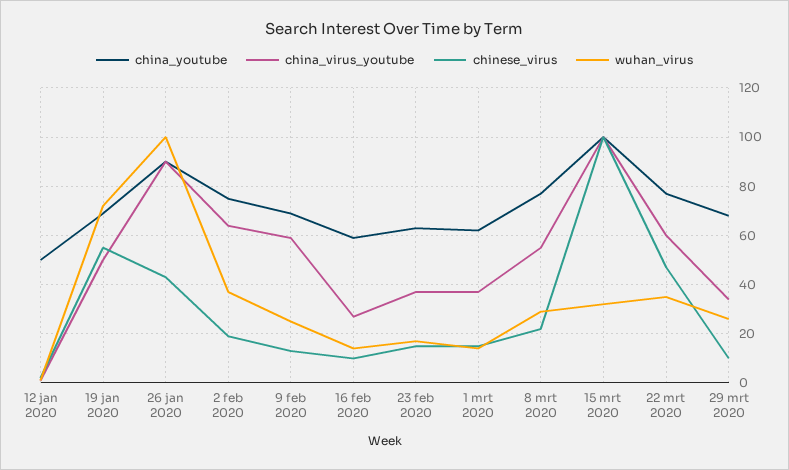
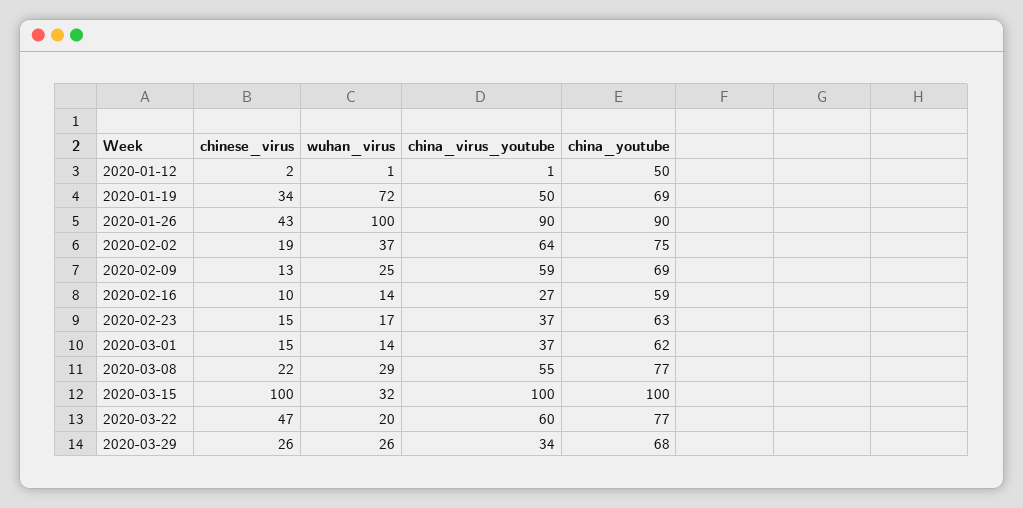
  {
    "china_youtube": {
      "12 jan 2020": 50,
      "19 jan 2020": 69,
      "26 jan 2020": 90,
      "2 feb 2020": 75,
      "9 feb 2020": 69,
      "16 feb 2020": 59,
      "23 feb 2020": 63,
      "1 mrt 2020": 62,
      "8 mrt 2020": 77,
      "15 mrt 2020": 100,
      "22 mrt 2020": 77,
      "29 mrt 2020": 68
    },
    "china_virus_youtube": {
      "12 jan 2020": 1,
      "19 jan 2020": 50,
      "26 jan 2020": 90,
      "2 feb 2020": 64,
      "9 feb 2020": 59,
      "16 feb 2020": 27,
      "23 feb 2020": 37,
      "1 mrt 2020": 37,
      "8 mrt 2020": 55,
      "15 mrt 2020": 100,
      "22 mrt 2020": 60,
      "29 mrt 2020": 34
    },
    "chinese_virus": {
      "12 jan 2020": 2,
-     "19 jan 2020": 55,
+     "19 jan 2020": 34,
      "26 jan 2020": 43,
      "2 feb 2020": 19,
      "9 feb 2020": 13,
      "16 feb 2020": 10,
      "23 feb 2020": 15,
      "1 mrt 2020": 15,
      "8 mrt 2020": 22,
      "15 mrt 2020": 100,
      "22 mrt 2020": 47,
-     "29 mrt 2020": 10
+     "29 mrt 2020": 26
    },
    "wuhan_virus": {
      "12 jan 2020": 1,
      "19 jan 2020": 72,
      "26 jan 2020": 100,
      "2 feb 2020": 37,
      "9 feb 2020": 25,
      "16 feb 2020": 14,
      "23 feb 2020": 17,
      "1 mrt 2020": 14,
      "8 mrt 2020": 29,
      "15 mrt 2020": 32,
-     "22 mrt 2020": 35,
+     "22 mrt 2020": 20,
      "29 mrt 2020": 26
    }
  }

